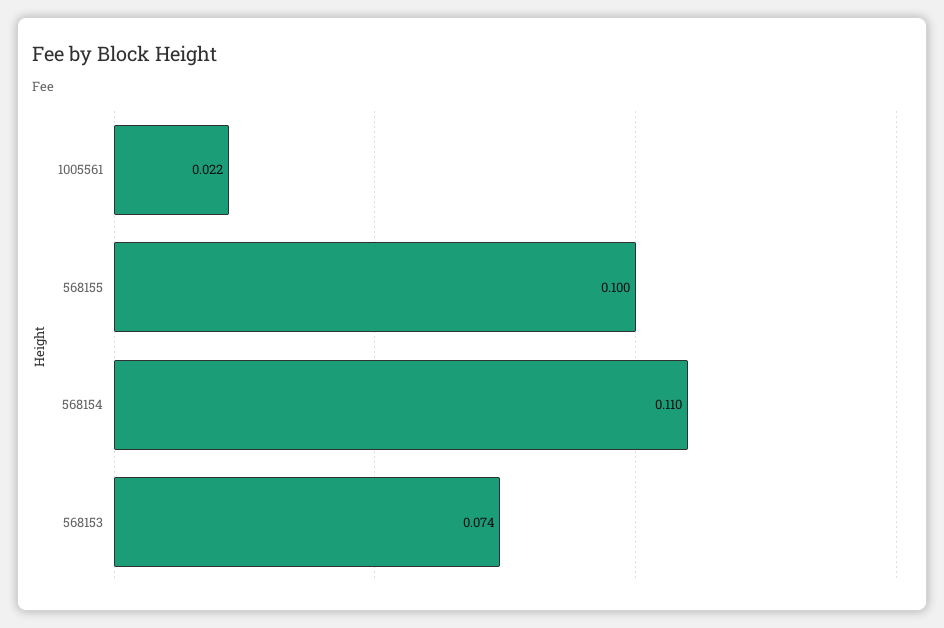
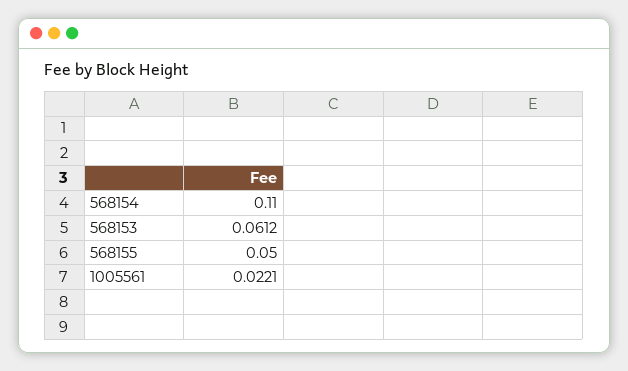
  {
    "1005561": 0.0221,
-   "568155": 0.1,
+   "568155": 0.05,
    "568154": 0.11,
-   "568153": 0.074
+   "568153": 0.0612
  }

